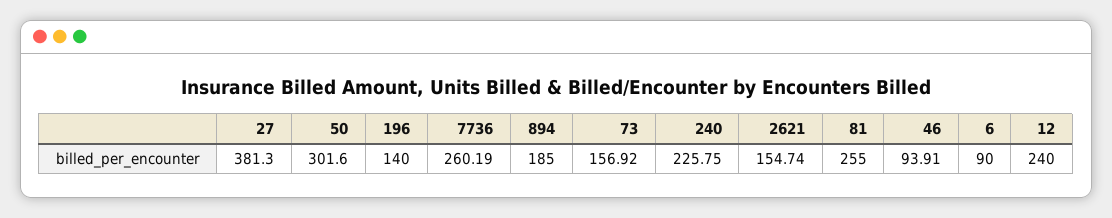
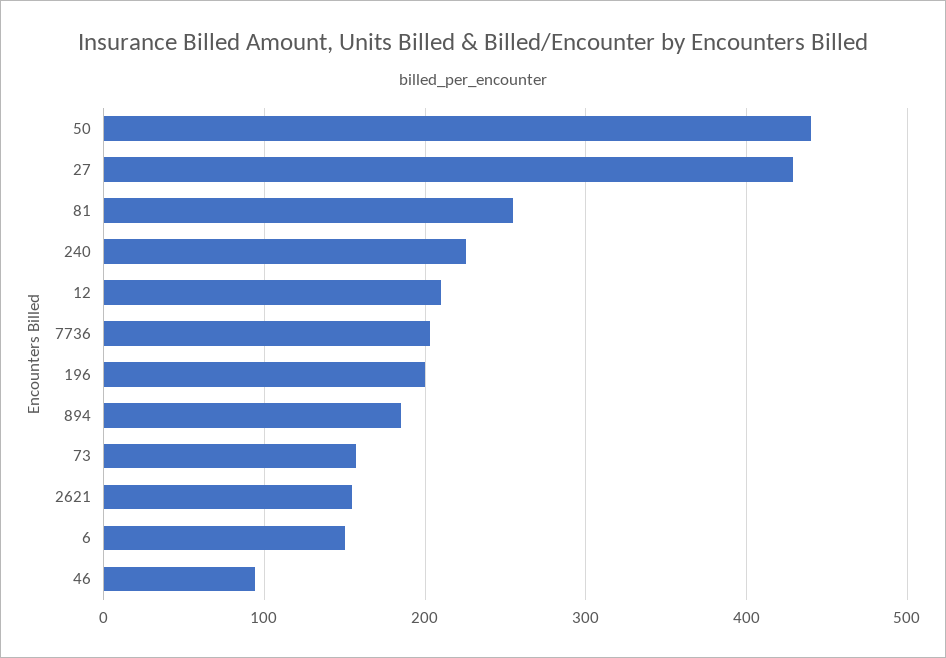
  {
-   "27": 381.3,
+   "27": 430,
-   "50": 301.6,
+   "50": 440,
-   "196": 140,
+   "196": 200,
-   "7736": 260.19,
+   "7736": 200,
    "894": 185,
    "73": 156.92,
    "240": 225.75,
    "2621": 154.74,
    "81": 255,
    "46": 93.91,
-   "6": 90,
+   "6": 150,
-   "12": 240
+   "12": 210
  }

